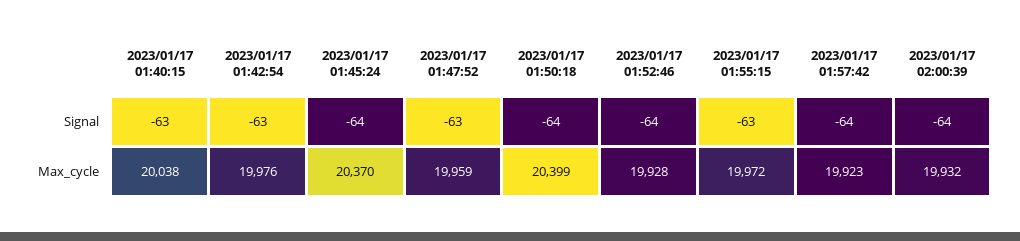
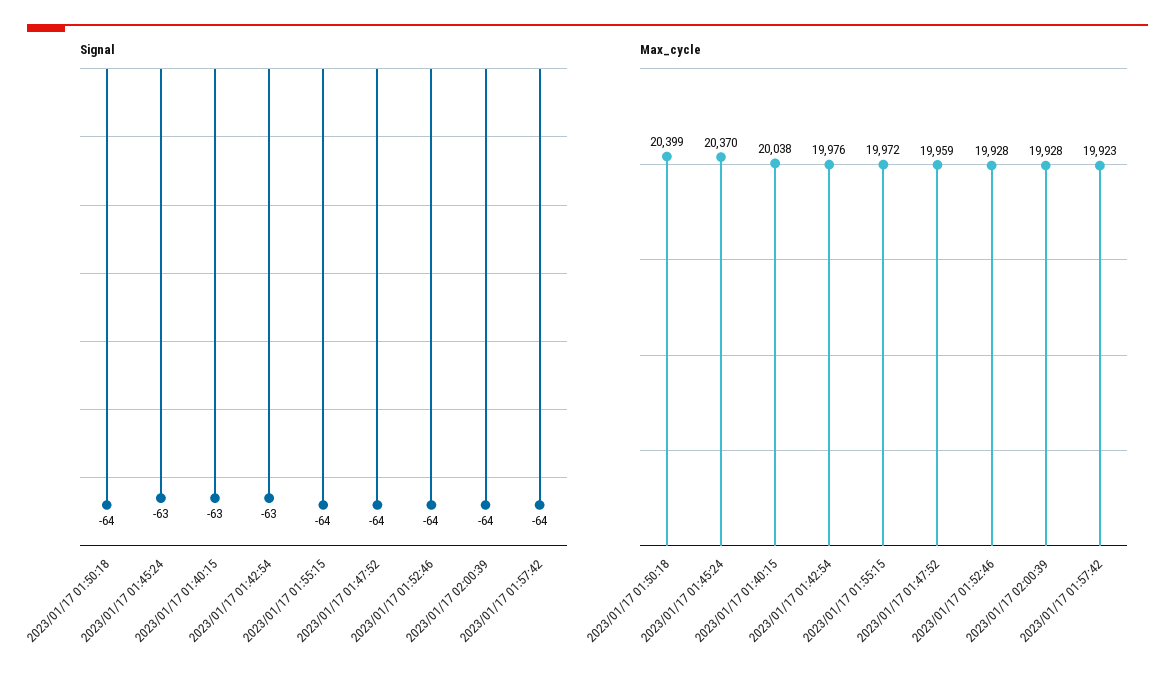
  {
    "Signal": {
      "2023/01/17 01:40:15": -63,
      "2023/01/17 01:42:54": -63,
-     "2023/01/17 01:45:24": -64,
+     "2023/01/17 01:45:24": -63,
-     "2023/01/17 01:47:52": -63,
+     "2023/01/17 01:47:52": -64,
      "2023/01/17 01:50:18": -64,
      "2023/01/17 01:52:46": -64,
-     "2023/01/17 01:55:15": -63,
+     "2023/01/17 01:55:15": -64,
      "2023/01/17 01:57:42": -64,
      "2023/01/17 02:00:39": -64
    },
    "Max_cycle": {
      "2023/01/17 01:40:15": 20038,
      "2023/01/17 01:42:54": 19976,
      "2023/01/17 01:45:24": 20370,
      "2023/01/17 01:47:52": 19959,
      "2023/01/17 01:50:18": 20399,
      "2023/01/17 01:52:46": 19928,
      "2023/01/17 01:55:15": 19972,
      "2023/01/17 01:57:42": 19923,
-     "2023/01/17 02:00:39": 19932
+     "2023/01/17 02:00:39": 19928
    }
  }

